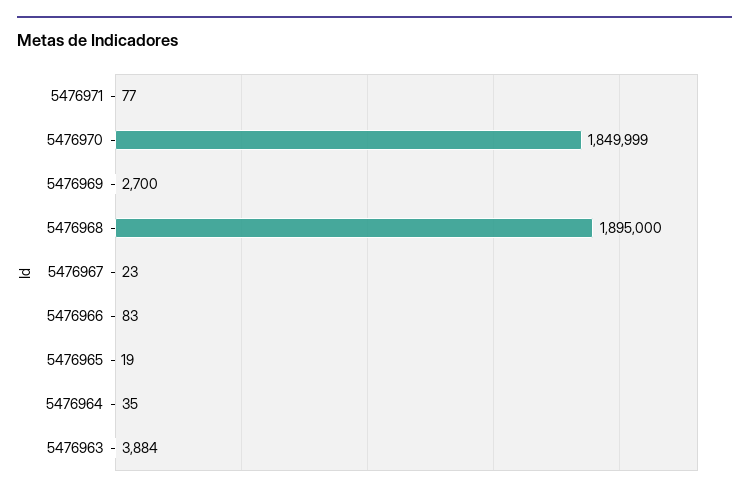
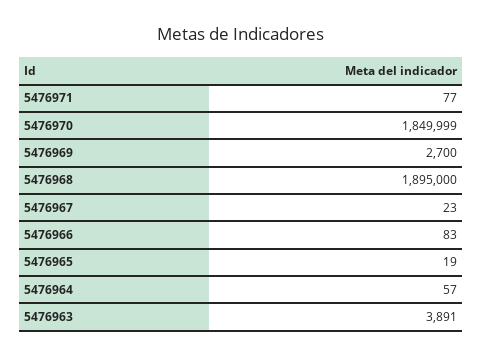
  {
    "5476971": 77,
    "5476970": 1849999,
    "5476969": 2700,
    "5476968": 1895000,
    "5476967": 23,
    "5476966": 83,
    "5476965": 19,
-   "5476964": 35,
+   "5476964": 57,
-   "5476963": 3884
+   "5476963": 3891
  }

